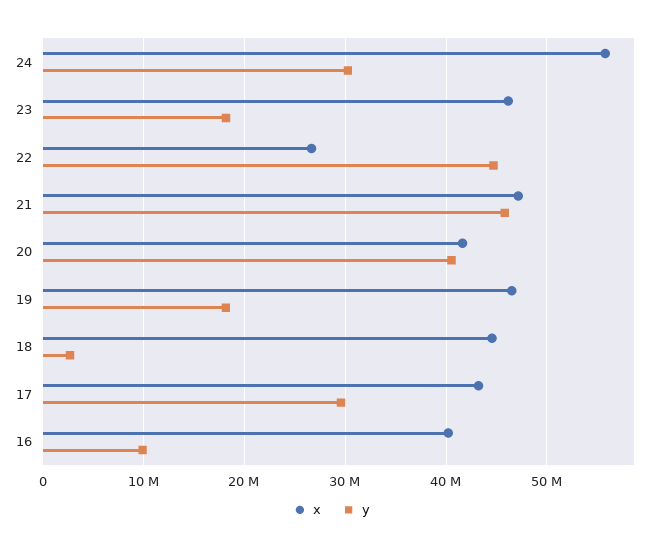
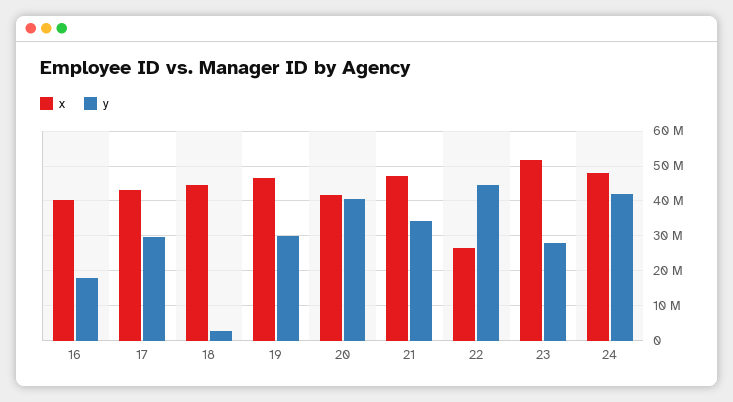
  {
    "x": {
-     "24": 56000000,
+     "24": 48000000,
-     "23": 46000000,
+     "23": 52000000,
      "22": 27000000,
      "21": 47000000,
      "20": 42000000,
      "19": 47000000,
      "18": 45000000,
      "17": 43000000,
      "16": 40000000
    },
    "y": {
-     "24": 30000000,
+     "24": 42000000,
-     "23": 18000000,
+     "23": 28000000,
      "22": 45000000,
-     "21": 46000000,
+     "21": 34000000,
      "20": 41000000,
-     "19": 18000000,
+     "19": 30000000,
      "18": 3000000,
      "17": 30000000,
-     "16": 10000000
+     "16": 18000000
    }
  }

